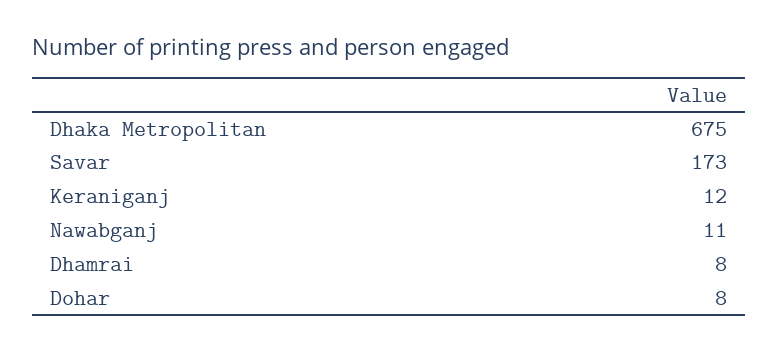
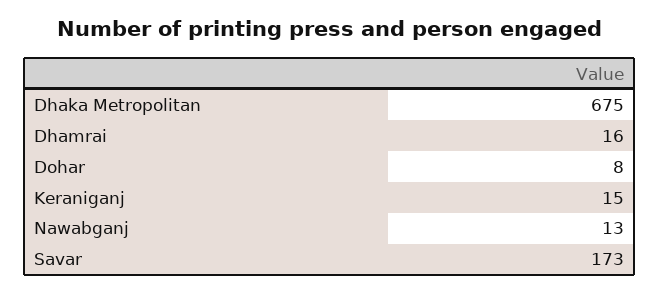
  {
    "Dhaka Metropolitan": 675,
    "Savar": 173,
-   "Keraniganj": 12,
+   "Keraniganj": 15,
-   "Nawabganj": 11,
+   "Nawabganj": 13,
-   "Dhamrai": 8,
+   "Dhamrai": 16,
    "Dohar": 8
  }

